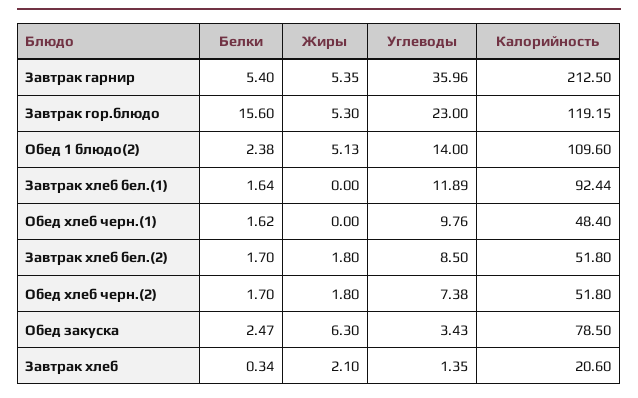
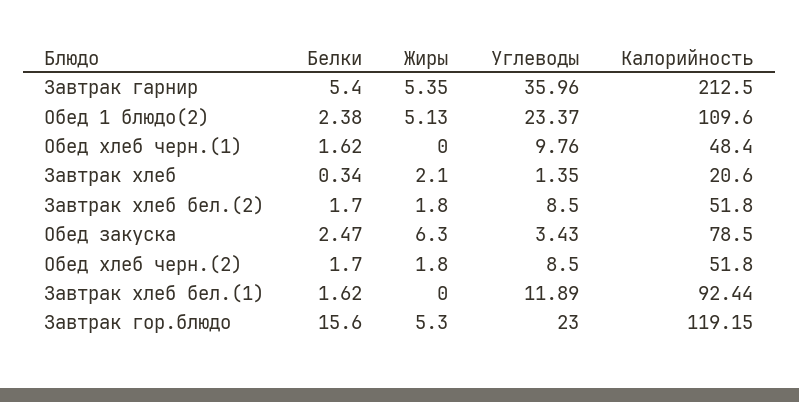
  {
    "Белки": {
      "Завтрак гарнир": 5.4,
      "Завтрак гор.блюдо": 15.6,
      "Обед 1 блюдо(2)": 2.38,
-     "Завтрак хлеб бел.(1)": 1.64,
+     "Завтрак хлеб бел.(1)": 1.62,
      "Обед хлеб черн.(1)": 1.62,
      "Завтрак хлеб бел.(2)": 1.7,
      "Обед хлеб черн.(2)": 1.7,
      "Обед закуска": 2.47,
      "Завтрак хлеб": 0.34
    },
    "Жиры": {
      "Завтрак гарнир": 5.35,
      "Завтрак гор.блюдо": 5.3,
      "Обед 1 блюдо(2)": 5.13,
      "Завтрак хлеб бел.(1)": 0,
      "Обед хлеб черн.(1)": 0,
      "Завтрак хлеб бел.(2)": 1.8,
      "Обед хлеб черн.(2)": 1.8,
      "Обед закуска": 6.3,
      "Завтрак хлеб": 2.1
    },
    "Углеводы": {
      "Завтрак гарнир": 35.96,
      "Завтрак гор.блюдо": 23,
-     "Обед 1 блюдо(2)": 14,
+     "Обед 1 блюдо(2)": 23.37,
      "Завтрак хлеб бел.(1)": 11.89,
      "Обед хлеб черн.(1)": 9.76,
      "Завтрак хлеб бел.(2)": 8.5,
-     "Обед хлеб черн.(2)": 7.38,
+     "Обед хлеб черн.(2)": 8.5,
      "Обед закуска": 3.43,
      "Завтрак хлеб": 1.35
    },
    "Калорийность": {
      "Завтрак гарнир": 212.5,
      "Завтрак гор.блюдо": 119.15,
      "Обед 1 блюдо(2)": 109.6,
      "Завтрак хлеб бел.(1)": 92.44,
      "Обед хлеб черн.(1)": 48.4,
      "Завтрак хлеб бел.(2)": 51.8,
      "Обед хлеб черн.(2)": 51.8,
      "Обед закуска": 78.5,
      "Завтрак хлеб": 20.6
    }
  }

